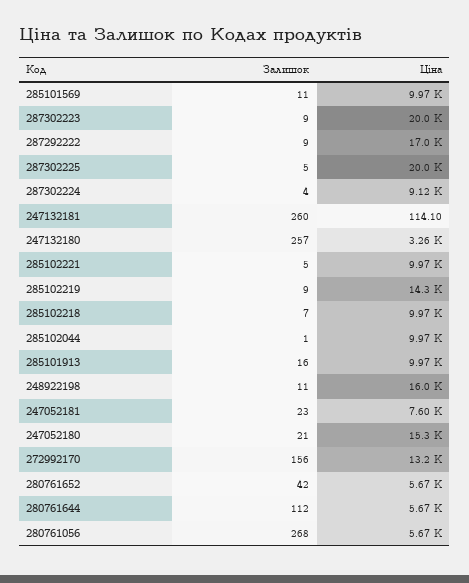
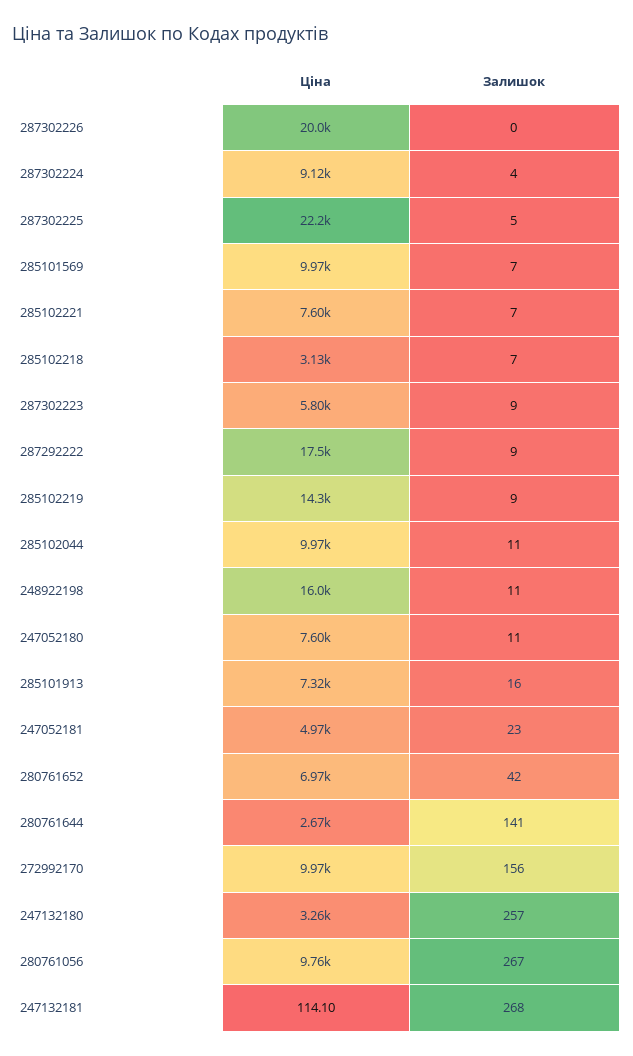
  {
    "Залишок": {
-     "285101569": 11,
+     "285101569": 7,
      "287302223": 9,
      "287292222": 9,
      "287302225": 5,
      "287302224": 4,
-     "247132181": 260,
+     "247132181": 268,
      "247132180": 257,
-     "285102221": 5,
+     "285102221": 7,
      "285102219": 9,
      "285102218": 7,
-     "285102044": 1,
+     "285102044": 11,
      "285101913": 16,
      "248922198": 11,
      "247052181": 23,
-     "247052180": 21,
+     "247052180": 11,
      "272992170": 156,
      "280761652": 42,
-     "280761644": 112,
+     "280761644": 141,
-     "280761056": 268
+     "280761056": 267,
+     "287302226": 0
    },
    "Ціна": {
      "285101569": 9970,
-     "287302223": 20000,
+     "287302223": 5800,
-     "287292222": 17000,
+     "287292222": 17500,
-     "287302225": 20000,
+     "287302225": 22200,
      "287302224": 9120,
      "247132181": 114.1,
      "247132180": 3260,
-     "285102221": 9970,
+     "285102221": 7600,
      "285102219": 14300,
-     "285102218": 9970,
+     "285102218": 3130,
      "285102044": 9970,
-     "285101913": 9970,
+     "285101913": 7320,
      "248922198": 16000,
-     "247052181": 7600,
+     "247052181": 4970,
-     "247052180": 15300,
+     "247052180": 7600,
-     "272992170": 13200,
+     "272992170": 9970,
-     "280761652": 5670,
+     "280761652": 6970,
-     "280761644": 5670,
+     "280761644": 2670,
-     "280761056": 5670
+     "280761056": 9760,
+     "287302226": 20000
    }
  }

